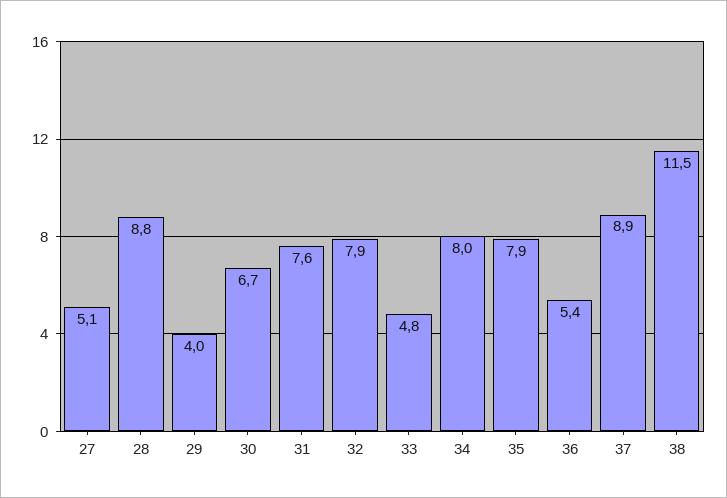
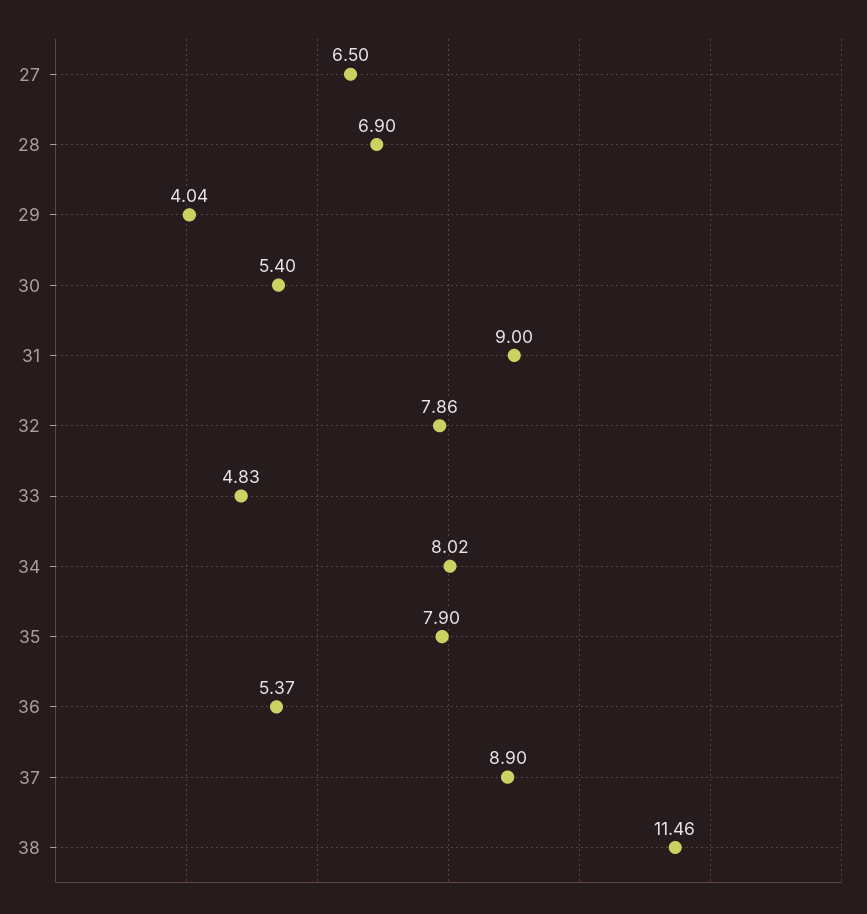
  {
-   "27": 5.1,
+   "27": 6.5,
-   "28": 8.8,
+   "28": 6.9,
    "29": 4.04,
-   "30": 6.7,
+   "30": 5.4,
-   "31": 7.6,
+   "31": 9,
    "32": 7.86,
    "33": 4.83,
    "34": 8.02,
    "35": 7.9,
    "36": 5.37,
    "37": 8.9,
    "38": 11.46
  }

